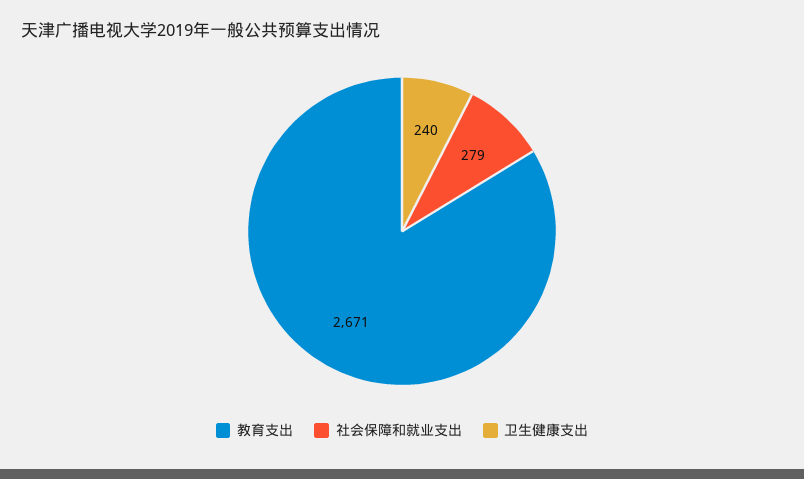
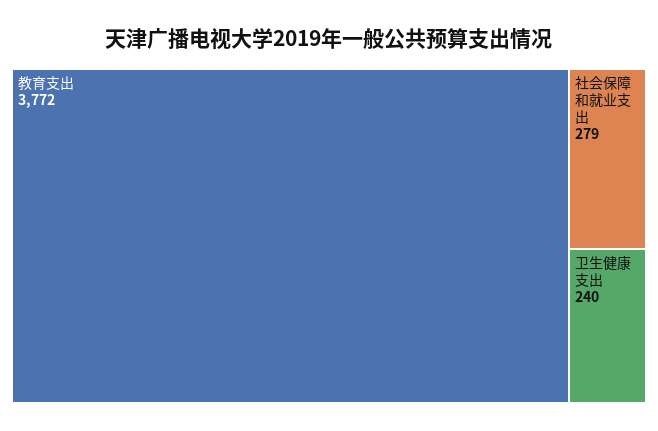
  {
-   "教育支出": 2671,
+   "教育支出": 3772,
    "社会保障和就业支出": 279,
    "卫生健康支出": 240
  }

